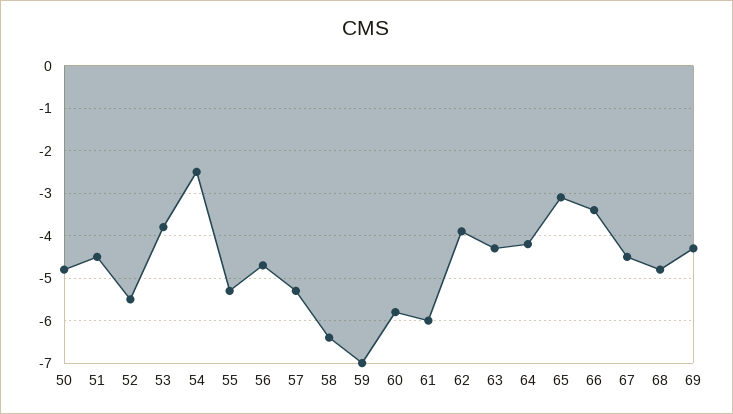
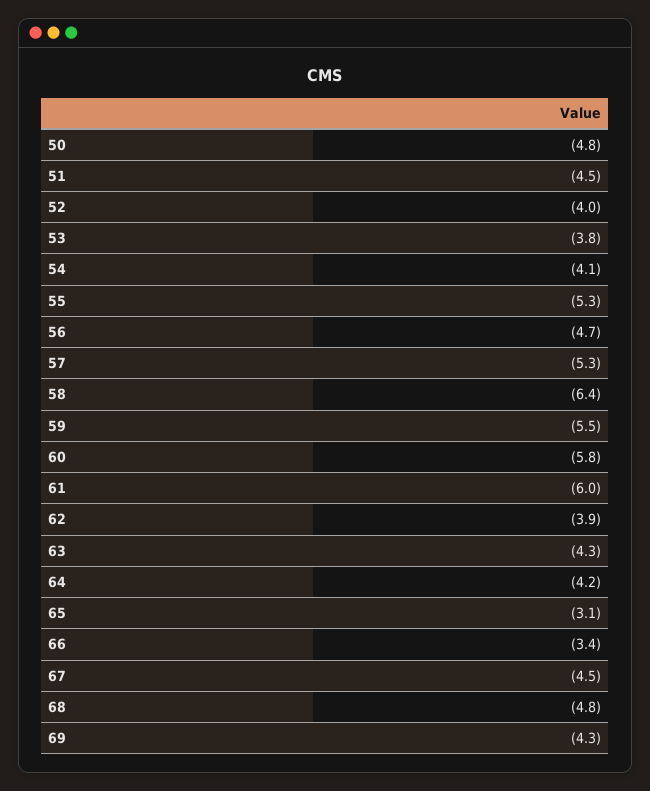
  {
    "50": -4.8,
    "51": -4.5,
-   "52": -5.5,
+   "52": -4,
    "53": -3.8,
-   "54": -2.5,
+   "54": -4.1,
    "55": -5.3,
    "56": -4.7,
    "57": -5.3,
    "58": -6.4,
-   "59": -7,
+   "59": -5.5,
    "60": -5.8,
    "61": -6,
    "62": -3.9,
    "63": -4.3,
    "64": -4.2,
    "65": -3.1,
    "66": -3.4,
    "67": -4.5,
    "68": -4.8,
    "69": -4.3
  }

